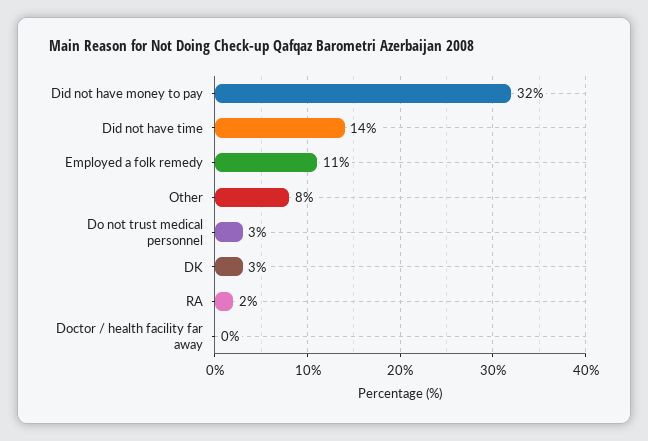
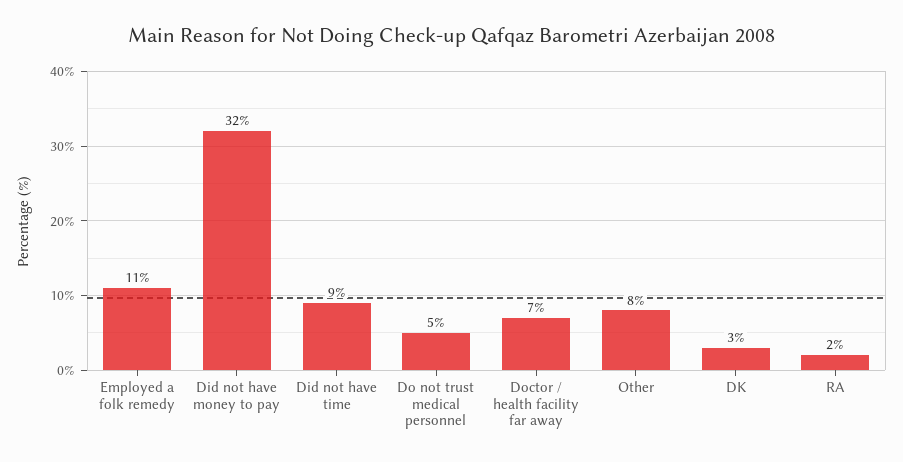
  {
    "Did not have money to pay": 32,
-   "Did not have time": 14,
+   "Did not have time": 9,
    "Employed a folk remedy": 11,
    "Other": 8,
-   "Do not trust medical personnel": 3,
+   "Do not trust medical personnel": 5,
    "DK": 3,
    "RA": 2,
-   "Doctor / health facility far away": 0
+   "Doctor / health facility far away": 7
  }

